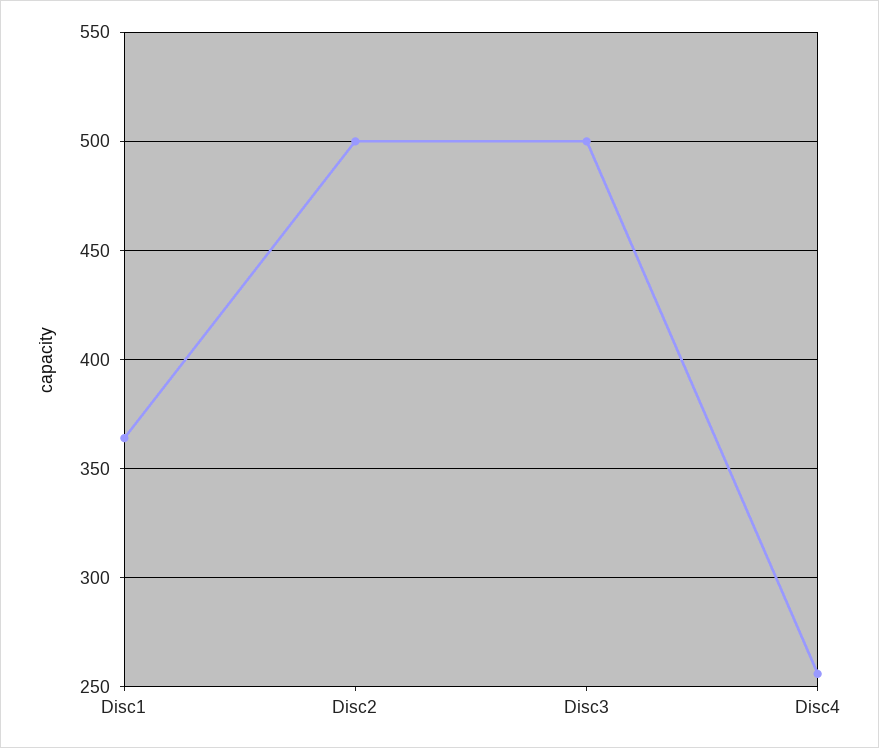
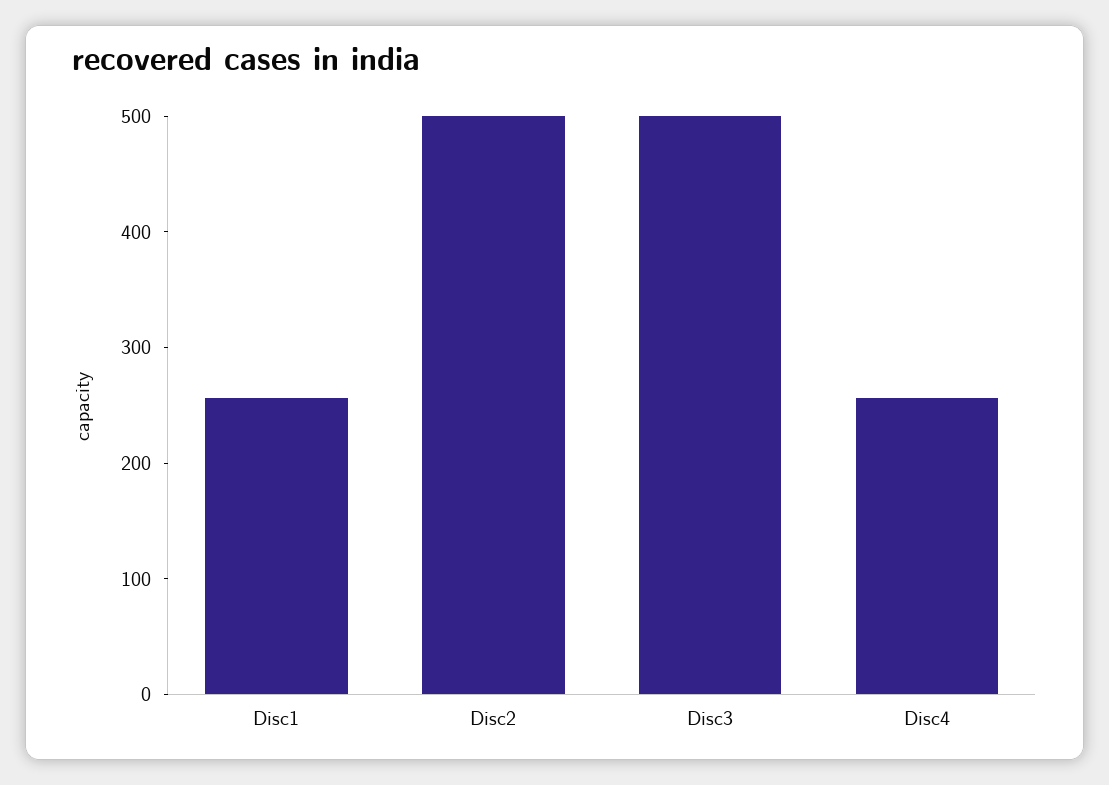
  {
-   "Disc1": 365,
+   "Disc1": 260,
    "Disc2": 500,
    "Disc3": 500,
    "Disc4": 255
  }

